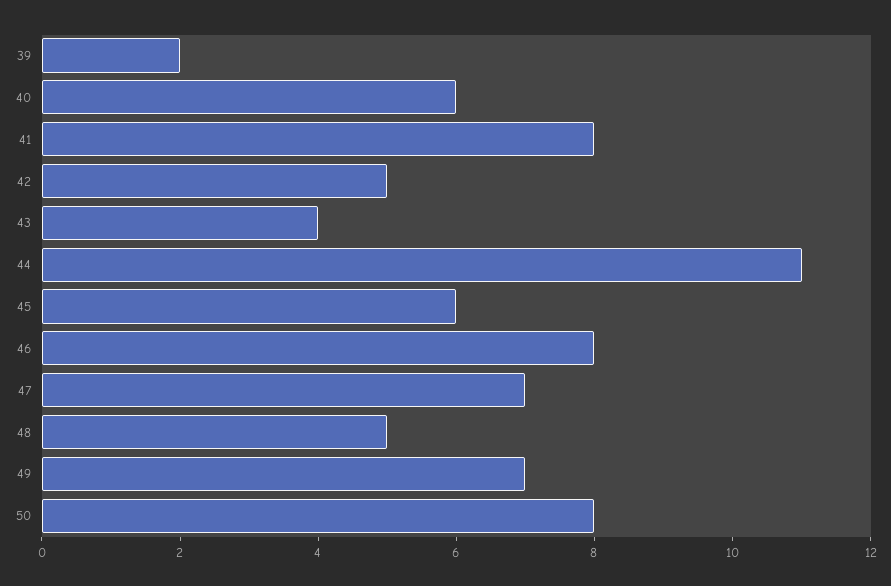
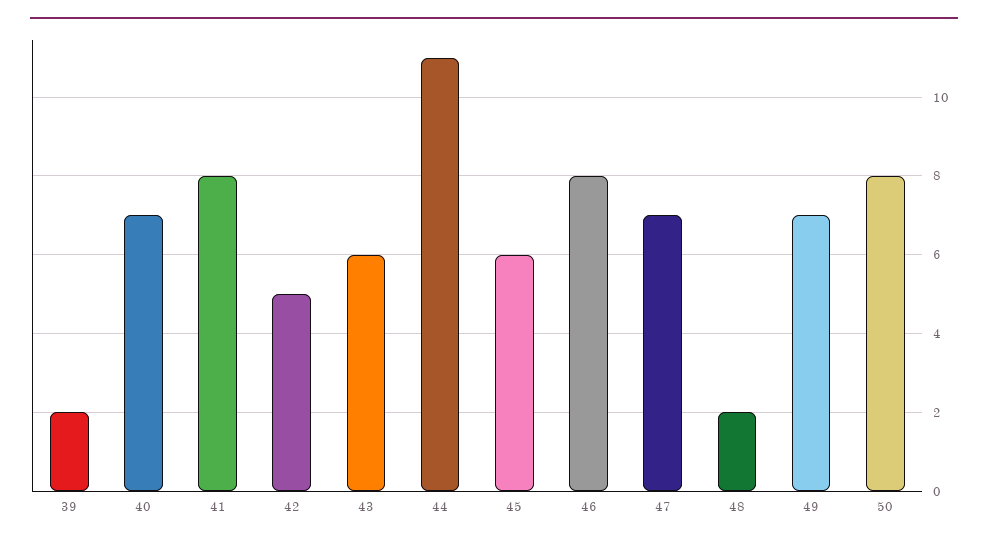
  {
    "39": 2,
-   "40": 6,
+   "40": 7,
    "41": 8,
    "42": 5,
-   "43": 4,
+   "43": 6,
    "44": 11,
    "45": 6,
    "46": 8,
    "47": 7,
-   "48": 5,
+   "48": 2,
    "49": 7,
    "50": 8
  }

